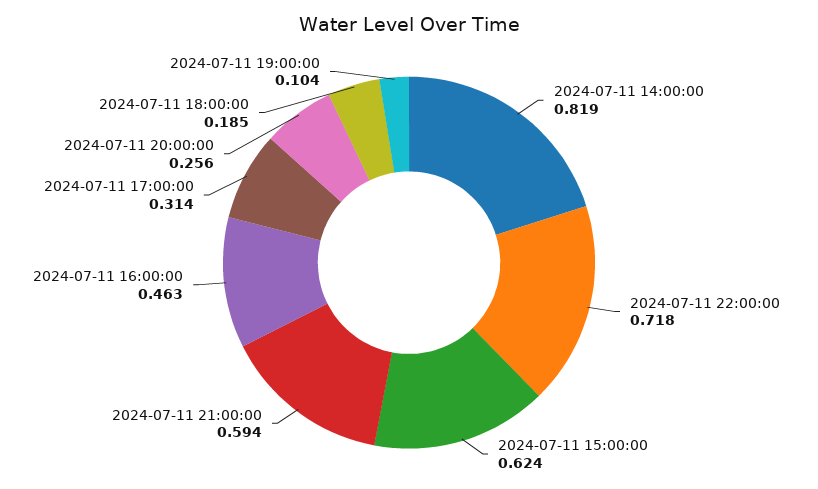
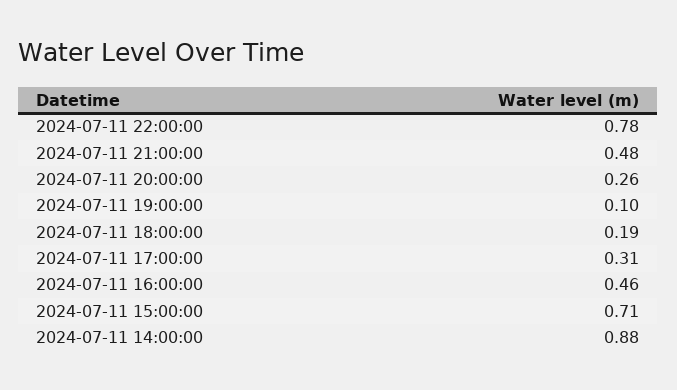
  {
-   "2024-07-11 14:00:00": 0.819,
+   "2024-07-11 14:00:00": 0.88,
-   "2024-07-11 22:00:00": 0.718,
+   "2024-07-11 22:00:00": 0.78,
-   "2024-07-11 15:00:00": 0.624,
+   "2024-07-11 15:00:00": 0.71,
-   "2024-07-11 21:00:00": 0.594,
+   "2024-07-11 21:00:00": 0.48,
    "2024-07-11 16:00:00": 0.463,
    "2024-07-11 17:00:00": 0.314,
    "2024-07-11 20:00:00": 0.256,
    "2024-07-11 18:00:00": 0.185,
    "2024-07-11 19:00:00": 0.104
  }

